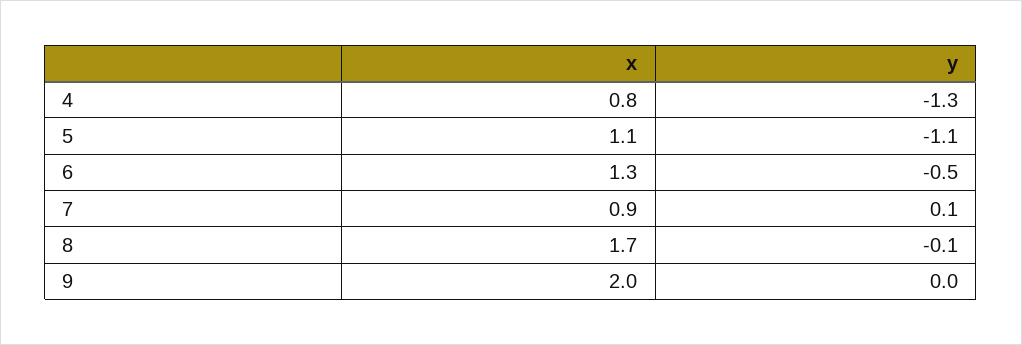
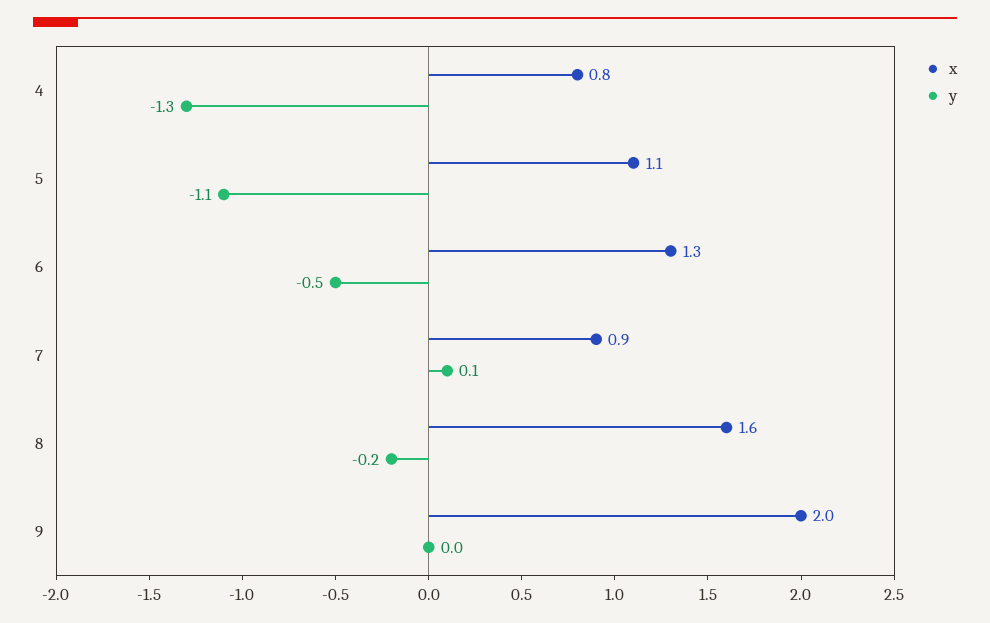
  {
    "x": {
      "4": 0.8,
      "5": 1.1,
      "6": 1.3,
      "7": 0.9,
-     "8": 1.7,
+     "8": 1.6,
      "9": 2
    },
    "y": {
      "4": -1.3,
      "5": -1.1,
      "6": -0.5,
      "7": 0.1,
-     "8": -0.1,
+     "8": -0.2,
      "9": 0
    }
  }

